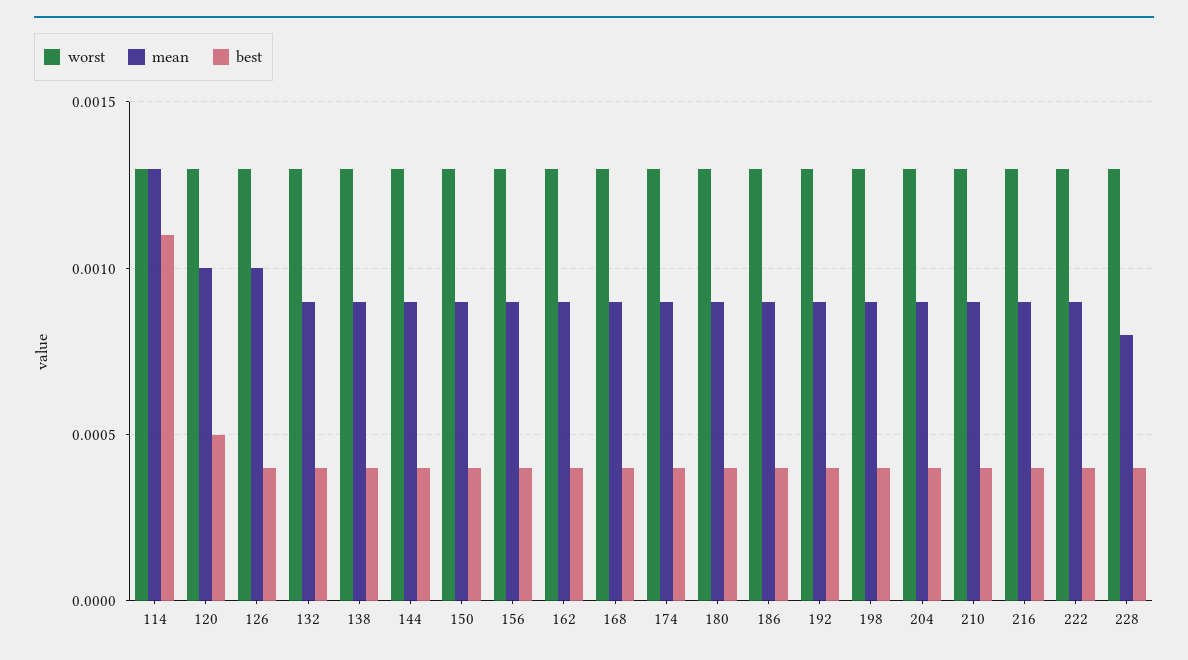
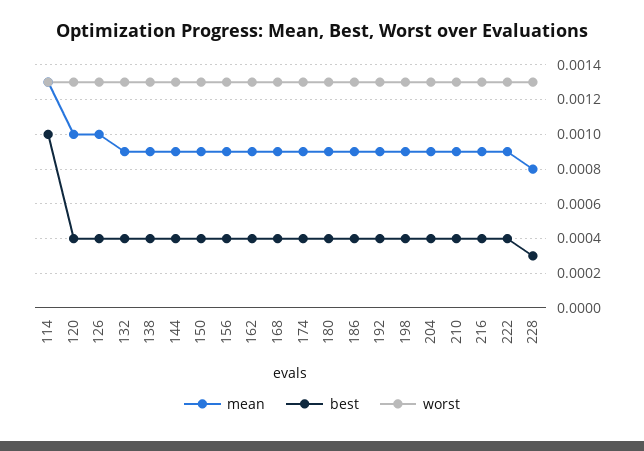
  {
    "worst": {
      "114": 0.0013,
      "120": 0.0013,
      "126": 0.0013,
      "132": 0.0013,
      "138": 0.0013,
      "144": 0.0013,
      "150": 0.0013,
      "156": 0.0013,
      "162": 0.0013,
      "168": 0.0013,
      "174": 0.0013,
      "180": 0.0013,
      "186": 0.0013,
      "192": 0.0013,
      "198": 0.0013,
      "204": 0.0013,
      "210": 0.0013,
      "216": 0.0013,
      "222": 0.0013,
      "228": 0.0013
    },
    "mean": {
      "114": 0.0013,
      "120": 0.001,
      "126": 0.001,
      "132": 0.0009,
      "138": 0.0009,
      "144": 0.0009,
      "150": 0.0009,
      "156": 0.0009,
      "162": 0.0009,
      "168": 0.0009,
      "174": 0.0009,
      "180": 0.0009,
      "186": 0.0009,
      "192": 0.0009,
      "198": 0.0009,
      "204": 0.0009,
      "210": 0.0009,
      "216": 0.0009,
      "222": 0.0009,
      "228": 0.0008
    },
    "best": {
-     "114": 0.0011,
+     "114": 0.001,
-     "120": 0.0005,
+     "120": 0.0004,
      "126": 0.0004,
      "132": 0.0004,
      "138": 0.0004,
      "144": 0.0004,
      "150": 0.0004,
      "156": 0.0004,
      "162": 0.0004,
      "168": 0.0004,
      "174": 0.0004,
      "180": 0.0004,
      "186": 0.0004,
      "192": 0.0004,
      "198": 0.0004,
      "204": 0.0004,
      "210": 0.0004,
      "216": 0.0004,
      "222": 0.0004,
-     "228": 0.0004
+     "228": 0.0003
    }
  }

